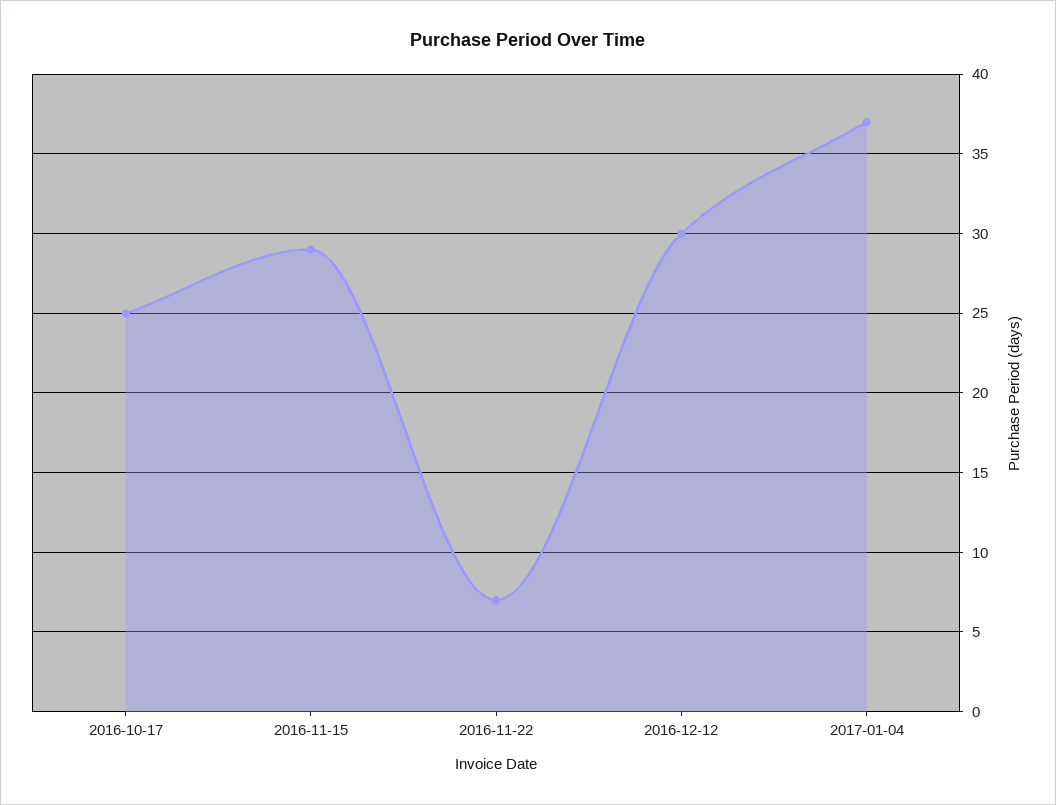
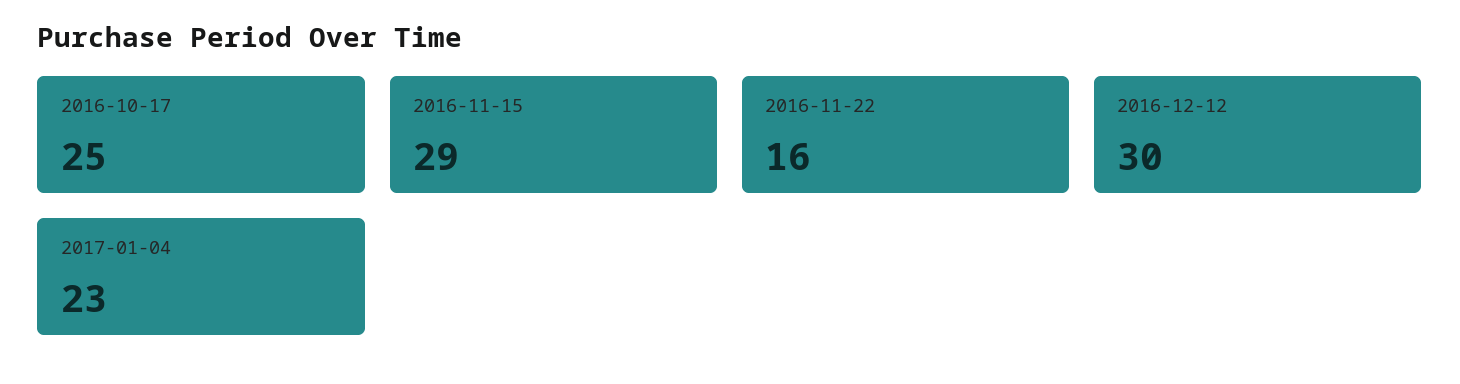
  {
    "2016-10-17": 25,
    "2016-11-15": 29,
-   "2016-11-22": 7,
+   "2016-11-22": 16,
    "2016-12-12": 30,
-   "2017-01-04": 37
+   "2017-01-04": 23
  }

